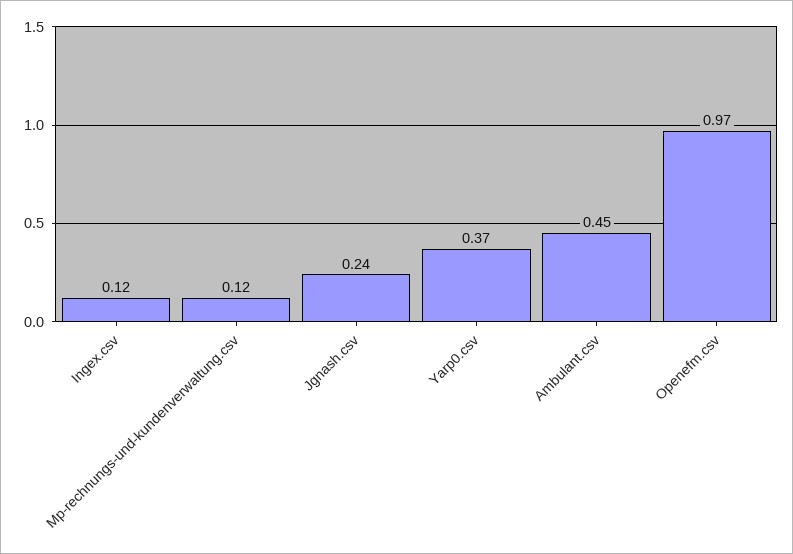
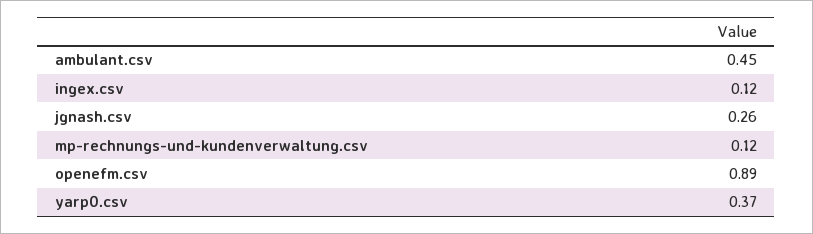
  {
    "Ingex.csv": 0.12,
    "Mp-rechnungs-und-kundenverwaltung.csv": 0.12,
-   "Jgnash.csv": 0.24,
+   "Jgnash.csv": 0.26,
    "Yarp0.csv": 0.37,
    "Ambulant.csv": 0.45,
-   "Openefm.csv": 0.97
+   "Openefm.csv": 0.89
  }

